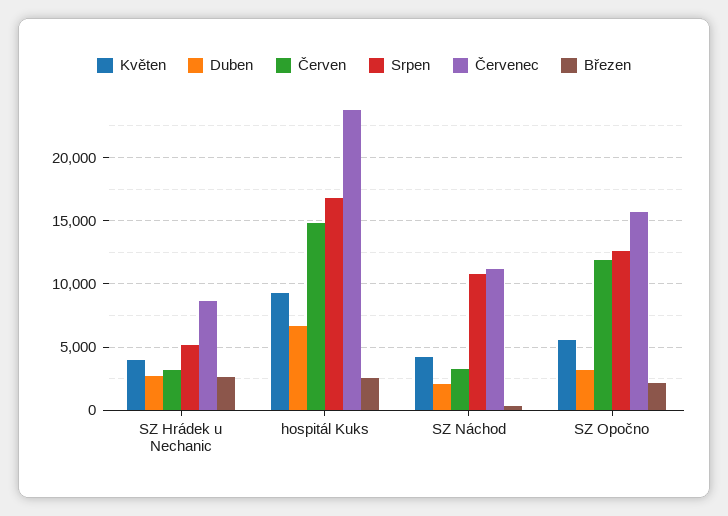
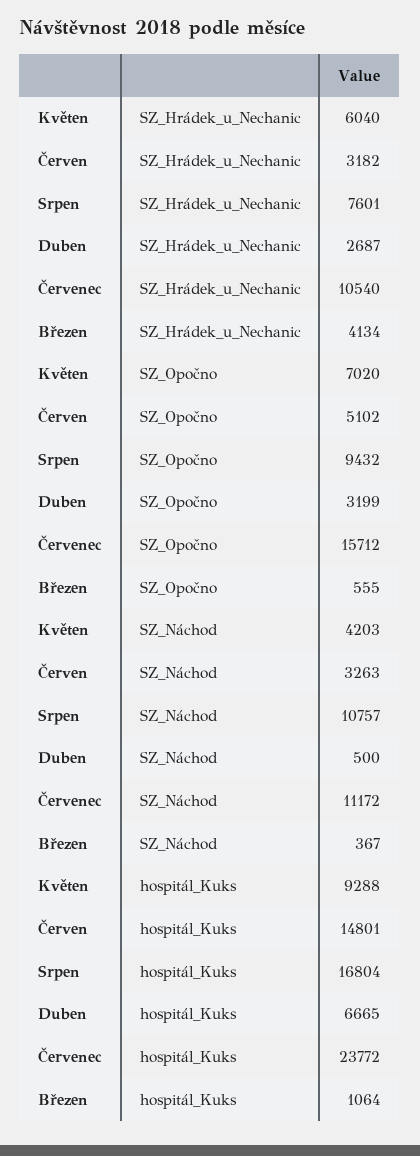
  {
    "Květen": {
-     "SZ Hrádek u Nechanic": 4000,
+     "SZ Hrádek u Nechanic": 6040,
      "hospitál Kuks": 9288,
      "SZ Náchod": 4203,
-     "SZ Opočno": 5500
+     "SZ Opočno": 7020
    },
    "Duben": {
      "SZ Hrádek u Nechanic": 2687,
      "hospitál Kuks": 6665,
-     "SZ Náchod": 2000,
+     "SZ Náchod": 500,
      "SZ Opočno": 3199
    },
    "Červen": {
      "SZ Hrádek u Nechanic": 3182,
      "hospitál Kuks": 14801,
      "SZ Náchod": 3263,
-     "SZ Opočno": 12000
+     "SZ Opočno": 5102
    },
    "Srpen": {
-     "SZ Hrádek u Nechanic": 5000,
+     "SZ Hrádek u Nechanic": 7601,
      "hospitál Kuks": 16804,
      "SZ Náchod": 10757,
-     "SZ Opočno": 12500
+     "SZ Opočno": 9432
    },
    "Červenec": {
-     "SZ Hrádek u Nechanic": 8500,
+     "SZ Hrádek u Nechanic": 10540,
      "hospitál Kuks": 23772,
      "SZ Náchod": 11172,
      "SZ Opočno": 15712
    },
    "Březen": {
-     "SZ Hrádek u Nechanic": 2500,
+     "SZ Hrádek u Nechanic": 4134,
-     "hospitál Kuks": 2500,
+     "hospitál Kuks": 1064,
      "SZ Náchod": 367,
-     "SZ Opočno": 2000
+     "SZ Opočno": 555
    }
  }

